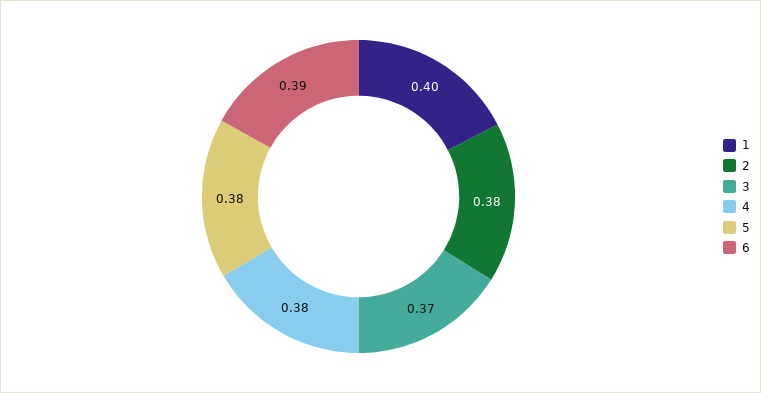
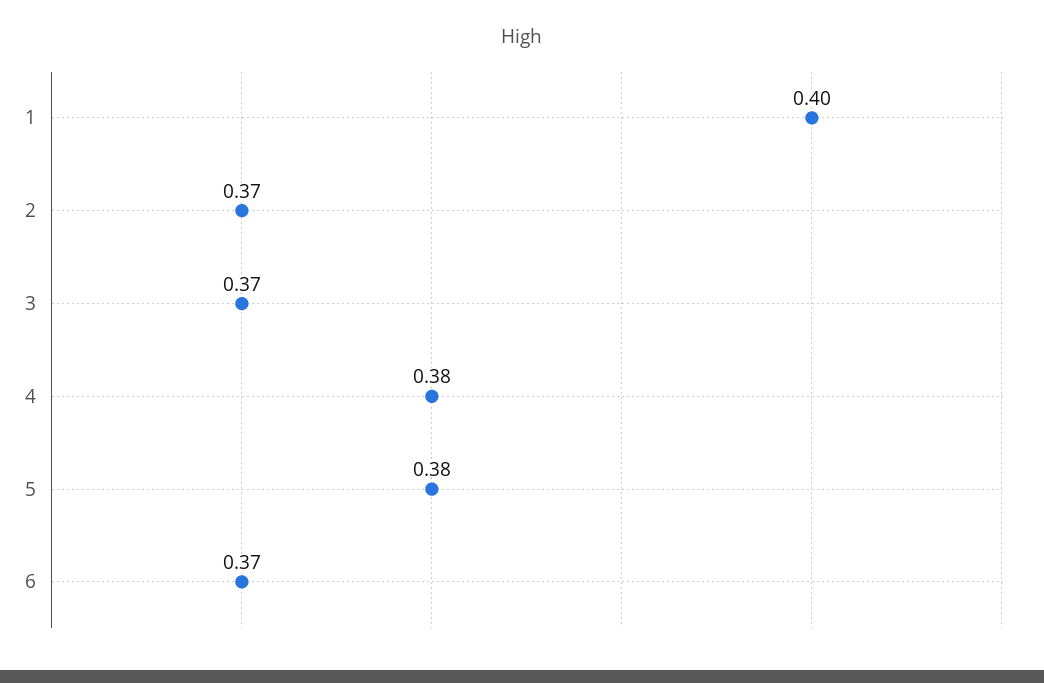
  {
    "1": 0.4,
-   "2": 0.38,
+   "2": 0.37,
    "3": 0.37,
    "4": 0.38,
    "5": 0.38,
-   "6": 0.39
+   "6": 0.37
  }

